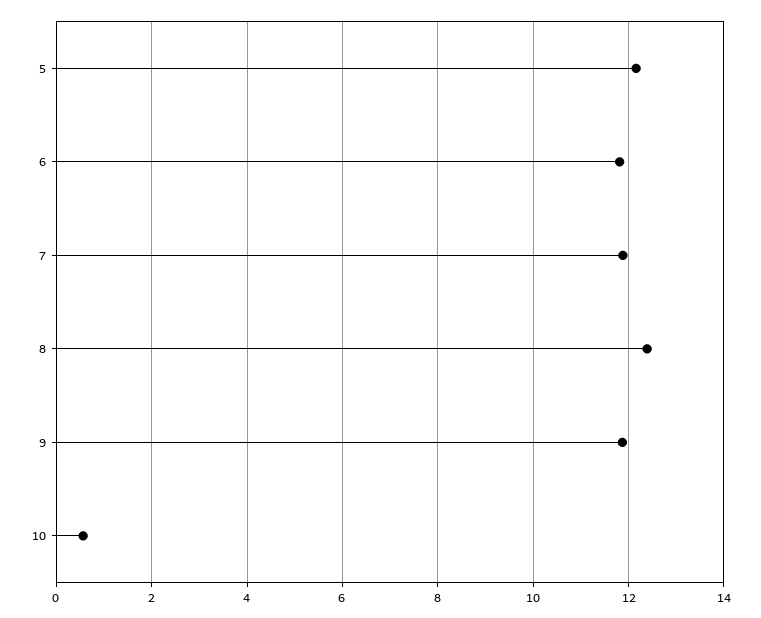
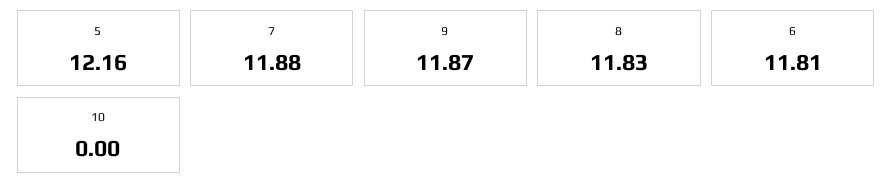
  {
    "5": 12.16,
    "6": 11.81,
    "7": 11.88,
-   "8": 12.4,
+   "8": 11.83,
    "9": 11.87,
-   "10": 0.6
+   "10": 0
  }

